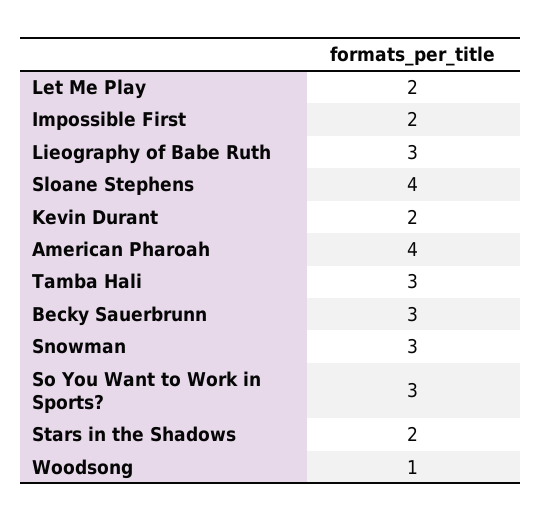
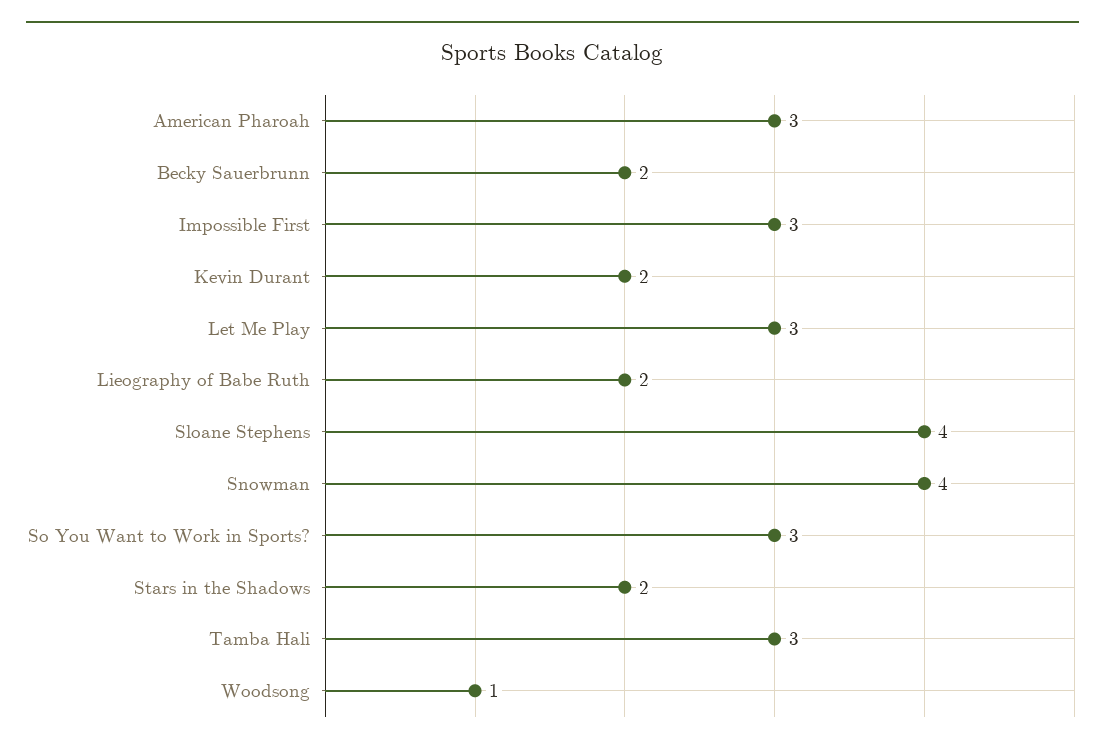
  {
-   "Let Me Play": 2,
+   "Let Me Play": 3,
-   "Impossible First": 2,
+   "Impossible First": 3,
-   "Lieography of Babe Ruth": 3,
+   "Lieography of Babe Ruth": 2,
    "Sloane Stephens": 4,
    "Kevin Durant": 2,
-   "American Pharoah": 4,
+   "American Pharoah": 3,
    "Tamba Hali": 3,
-   "Becky Sauerbrunn": 3,
+   "Becky Sauerbrunn": 2,
-   "Snowman": 3,
+   "Snowman": 4,
    "So You Want to Work in Sports?": 3,
    "Stars in the Shadows": 2,
    "Woodsong": 1
  }

